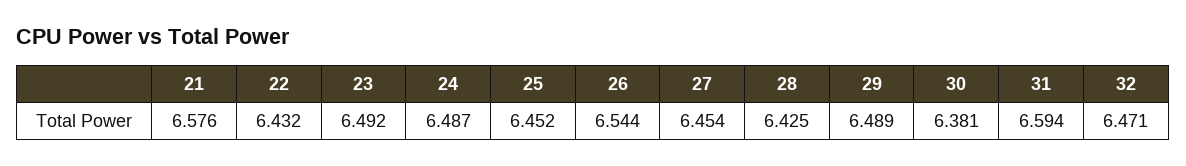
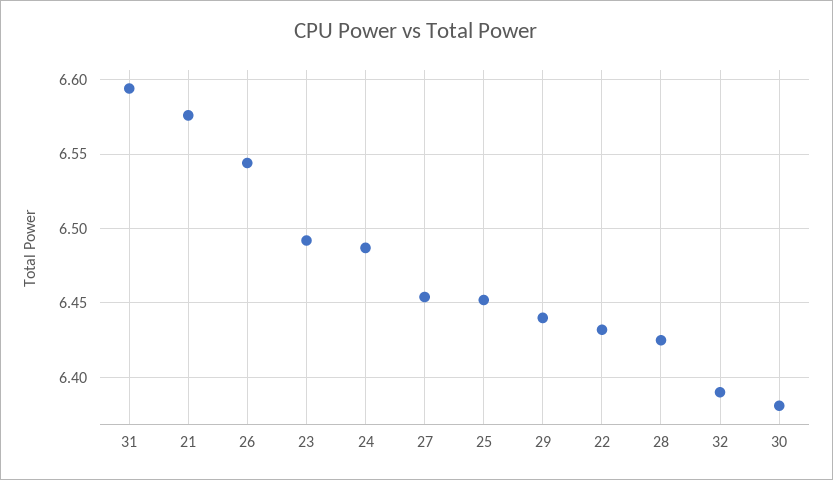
  {
    "21": 6.576,
    "22": 6.432,
    "23": 6.492,
    "24": 6.487,
    "25": 6.452,
    "26": 6.544,
    "27": 6.454,
    "28": 6.425,
-   "29": 6.489,
+   "29": 6.44,
    "30": 6.381,
    "31": 6.594,
-   "32": 6.471
+   "32": 6.39
  }

